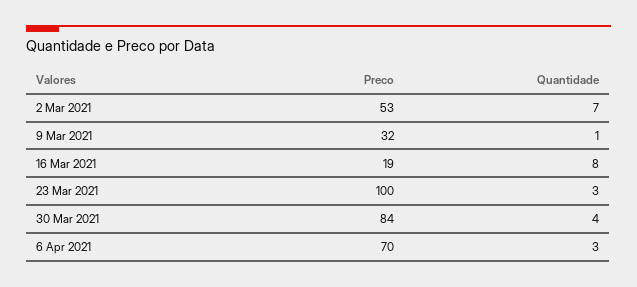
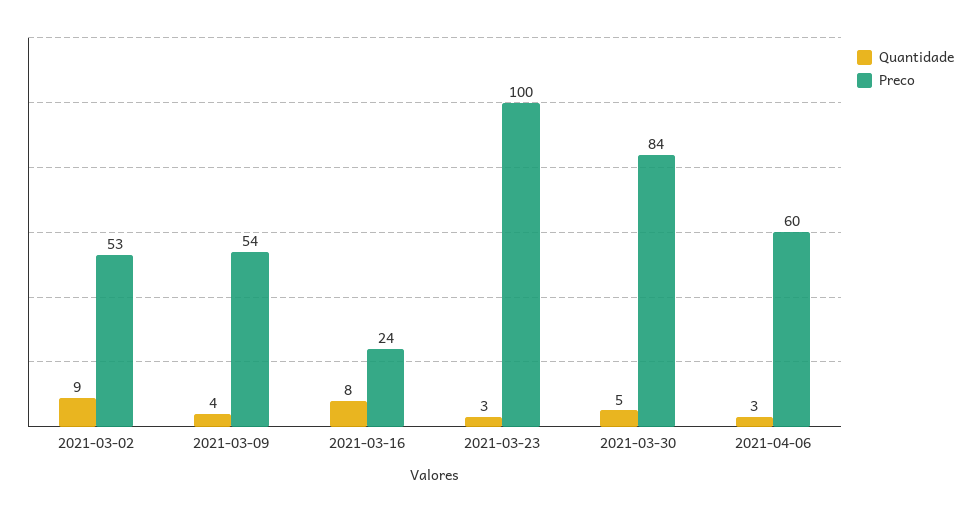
  {
    "Preco": {
      "2 Mar 2021": 53,
-     "9 Mar 2021": 32,
+     "9 Mar 2021": 54,
-     "16 Mar 2021": 19,
+     "16 Mar 2021": 24,
      "23 Mar 2021": 100,
      "30 Mar 2021": 84,
-     "6 Apr 2021": 70
+     "6 Apr 2021": 60
    },
    "Quantidade": {
-     "2 Mar 2021": 7,
+     "2 Mar 2021": 9,
-     "9 Mar 2021": 1,
+     "9 Mar 2021": 4,
      "16 Mar 2021": 8,
      "23 Mar 2021": 3,
-     "30 Mar 2021": 4,
+     "30 Mar 2021": 5,
      "6 Apr 2021": 3
    }
  }

